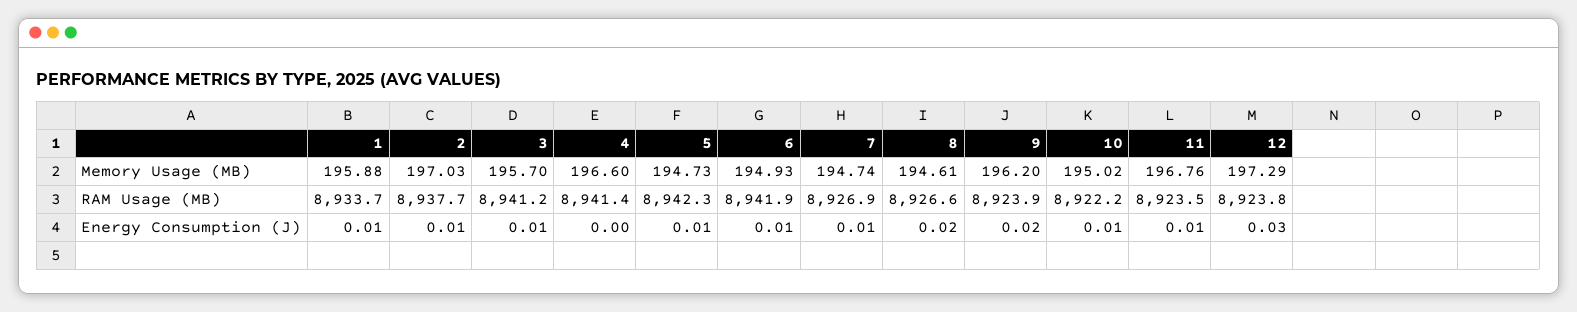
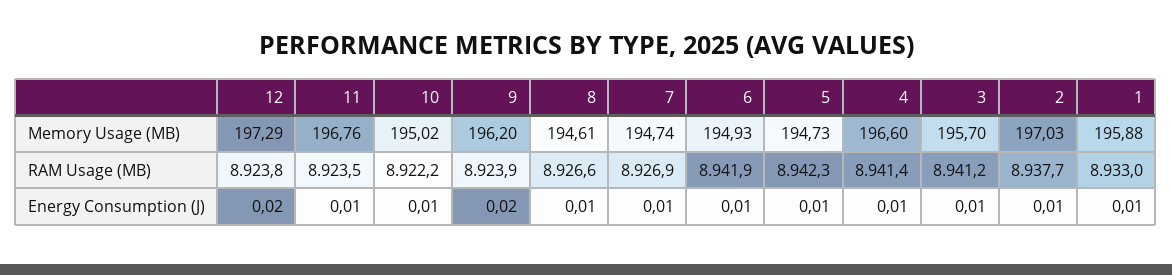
  {
    "1": {
      "Memory Usage (MB)": 195.88,
-     "RAM Usage (MB)": 8933.7,
+     "RAM Usage (MB)": 8933,
      "Energy Consumption (J)": 0.01
    },
    "2": {
      "Memory Usage (MB)": 197.03,
      "RAM Usage (MB)": 8937.7,
      "Energy Consumption (J)": 0.01
    },
    "3": {
      "Memory Usage (MB)": 195.7,
      "RAM Usage (MB)": 8941.2,
      "Energy Consumption (J)": 0.01
    },
    "4": {
      "Memory Usage (MB)": 196.6,
      "RAM Usage (MB)": 8941.4,
-     "Energy Consumption (J)": 0
+     "Energy Consumption (J)": 0.01
    },
    "5": {
      "Memory Usage (MB)": 194.73,
      "RAM Usage (MB)": 8942.3,
      "Energy Consumption (J)": 0.01
    },
    "6": {
      "Memory Usage (MB)": 194.93,
      "RAM Usage (MB)": 8941.9,
      "Energy Consumption (J)": 0.01
    },
    "7": {
      "Memory Usage (MB)": 194.74,
      "RAM Usage (MB)": 8926.9,
      "Energy Consumption (J)": 0.01
    },
    "8": {
      "Memory Usage (MB)": 194.61,
      "RAM Usage (MB)": 8926.6,
-     "Energy Consumption (J)": 0.02
+     "Energy Consumption (J)": 0.01
    },
    "9": {
      "Memory Usage (MB)": 196.2,
      "RAM Usage (MB)": 8923.9,
      "Energy Consumption (J)": 0.02
    },
    "10": {
      "Memory Usage (MB)": 195.02,
      "RAM Usage (MB)": 8922.2,
      "Energy Consumption (J)": 0.01
    },
    "11": {
      "Memory Usage (MB)": 196.76,
      "RAM Usage (MB)": 8923.5,
      "Energy Consumption (J)": 0.01
    },
    "12": {
      "Memory Usage (MB)": 197.29,
      "RAM Usage (MB)": 8923.8,
-     "Energy Consumption (J)": 0.03
+     "Energy Consumption (J)": 0.02
    }
  }

